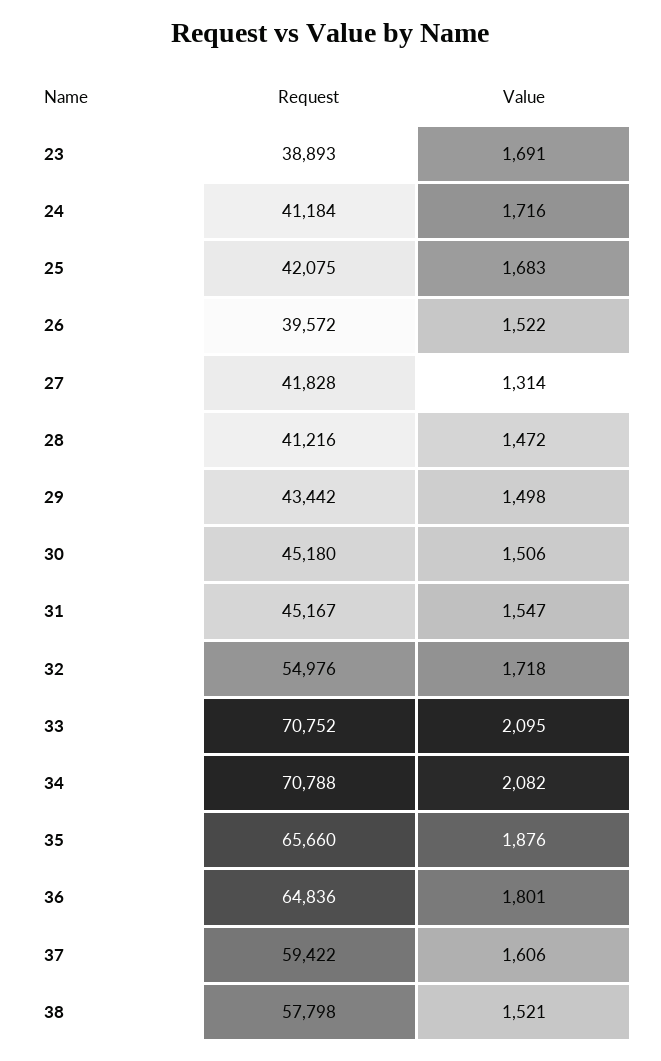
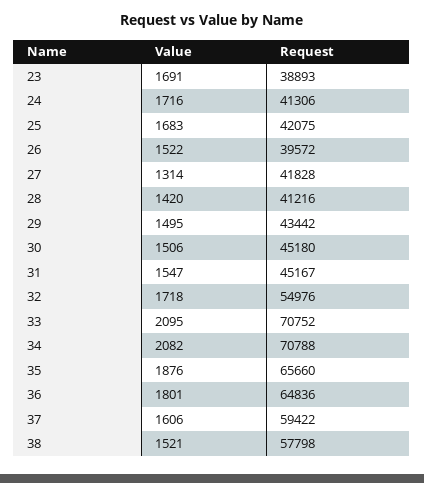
  {
    "Request": {
      "23": 38893,
-     "24": 41184,
+     "24": 41306,
      "25": 42075,
      "26": 39572,
      "27": 41828,
      "28": 41216,
      "29": 43442,
      "30": 45180,
      "31": 45167,
      "32": 54976,
      "33": 70752,
      "34": 70788,
      "35": 65660,
      "36": 64836,
      "37": 59422,
      "38": 57798
    },
    "Value": {
      "23": 1691,
      "24": 1716,
      "25": 1683,
      "26": 1522,
      "27": 1314,
-     "28": 1472,
+     "28": 1420,
-     "29": 1498,
+     "29": 1495,
      "30": 1506,
      "31": 1547,
      "32": 1718,
      "33": 2095,
      "34": 2082,
      "35": 1876,
      "36": 1801,
      "37": 1606,
      "38": 1521
    }
  }

